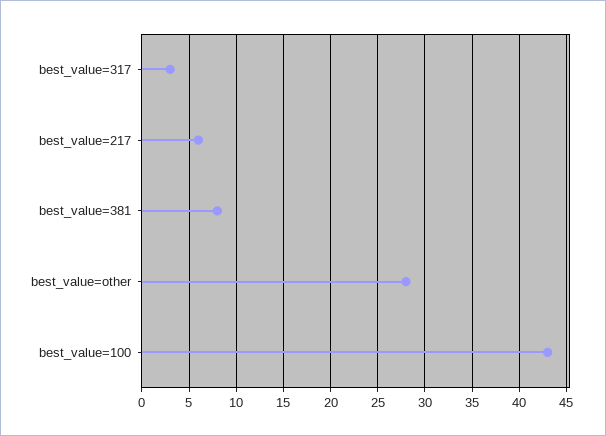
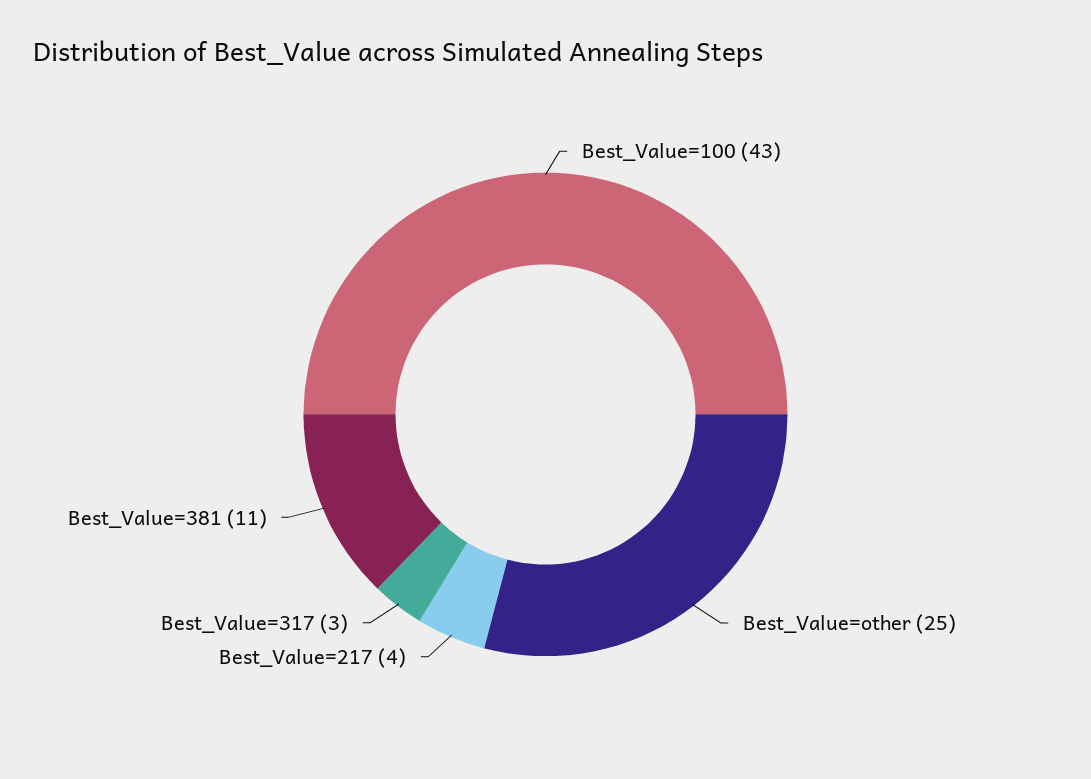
  {
    "best_value=317": 3,
-   "best_value=217": 6,
+   "best_value=217": 4,
-   "best_value=381": 8,
+   "best_value=381": 11,
-   "best_value=other": 28,
+   "best_value=other": 25,
    "best_value=100": 43
  }

